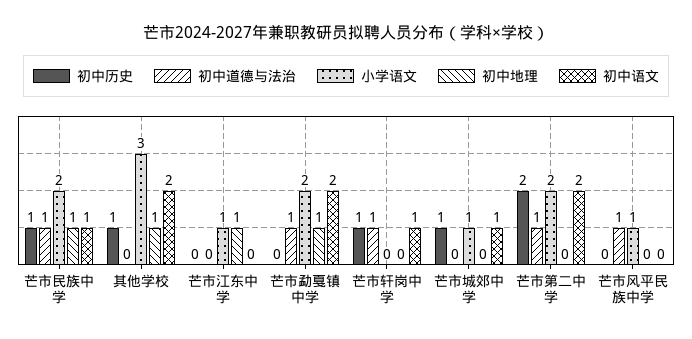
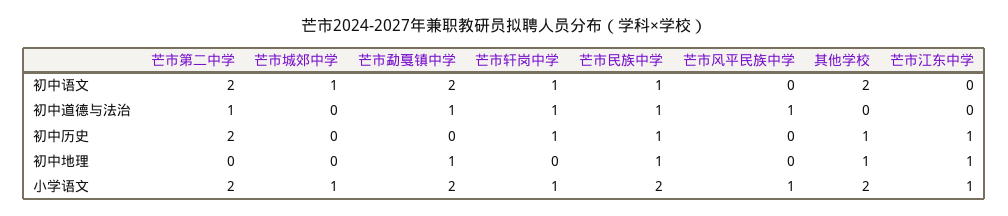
  {
    "初中历史": {
      "芒市民族中学": 1,
      "其他学校": 1,
-     "芒市江东中学": 0,
+     "芒市江东中学": 1,
      "芒市勐戛镇中学": 0,
      "芒市轩岗中学": 1,
-     "芒市城郊中学": 1,
+     "芒市城郊中学": 0,
      "芒市第二中学": 2,
      "芒市风平民族中学": 0
    },
    "初中道德与法治": {
      "芒市民族中学": 1,
      "其他学校": 0,
      "芒市江东中学": 0,
      "芒市勐戛镇中学": 1,
      "芒市轩岗中学": 1,
      "芒市城郊中学": 0,
      "芒市第二中学": 1,
      "芒市风平民族中学": 1
    },
    "小学语文": {
      "芒市民族中学": 2,
-     "其他学校": 3,
+     "其他学校": 2,
      "芒市江东中学": 1,
      "芒市勐戛镇中学": 2,
-     "芒市轩岗中学": 0,
+     "芒市轩岗中学": 1,
      "芒市城郊中学": 1,
      "芒市第二中学": 2,
      "芒市风平民族中学": 1
    },
    "初中地理": {
      "芒市民族中学": 1,
      "其他学校": 1,
      "芒市江东中学": 1,
      "芒市勐戛镇中学": 1,
      "芒市轩岗中学": 0,
      "芒市城郊中学": 0,
      "芒市第二中学": 0,
      "芒市风平民族中学": 0
    },
    "初中语文": {
      "芒市民族中学": 1,
      "其他学校": 2,
      "芒市江东中学": 0,
      "芒市勐戛镇中学": 2,
      "芒市轩岗中学": 1,
      "芒市城郊中学": 1,
      "芒市第二中学": 2,
      "芒市风平民族中学": 0
    }
  }

